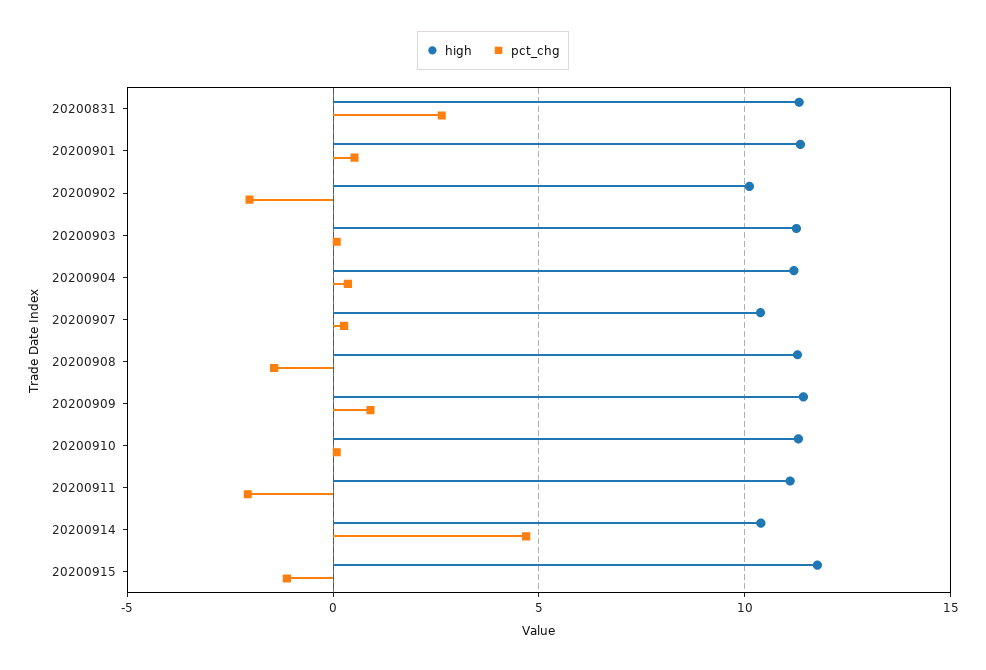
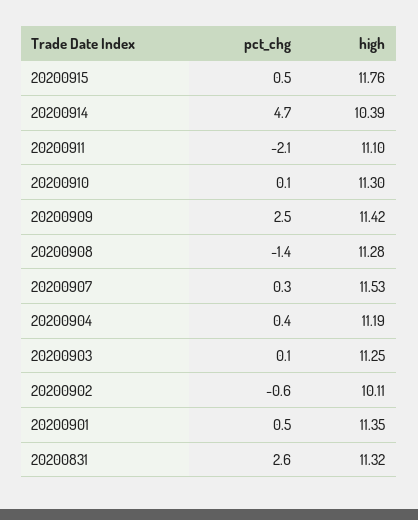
  {
    "high": {
      "20200831": 11.32,
      "20200901": 11.35,
      "20200902": 10.11,
      "20200903": 11.25,
      "20200904": 11.19,
-     "20200907": 10.5,
+     "20200907": 11.53,
      "20200908": 11.28,
      "20200909": 11.42,
      "20200910": 11.3,
      "20200911": 11.1,
      "20200914": 10.39,
      "20200915": 11.76
    },
    "pct_chg": {
      "20200831": 2.6,
      "20200901": 0.5,
-     "20200902": -2,
+     "20200902": -0.6,
      "20200903": 0.1,
      "20200904": 0.4,
      "20200907": 0.3,
      "20200908": -1.4,
-     "20200909": 1,
+     "20200909": 2.5,
      "20200910": 0.1,
      "20200911": -2.1,
      "20200914": 4.7,
-     "20200915": -1
+     "20200915": 0.5
    }
  }

